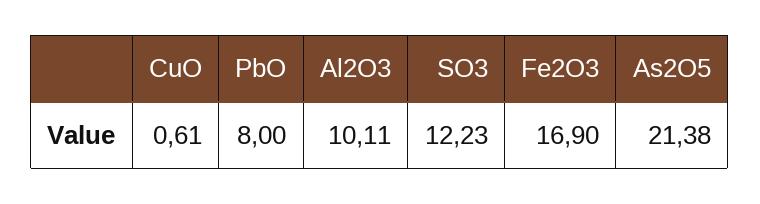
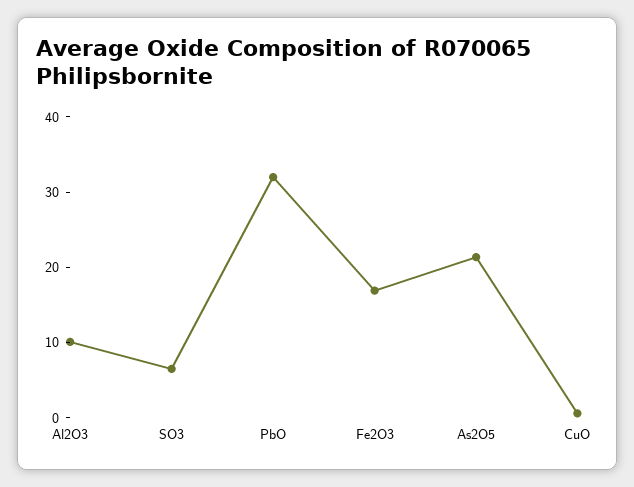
  {
    "CuO": 0.61,
-   "PbO": 8,
+   "PbO": 32,
    "Al2O3": 10.11,
-   "SO3": 12.23,
+   "SO3": 6,
    "Fe2O3": 16.9,
    "As2O5": 21.38
  }

